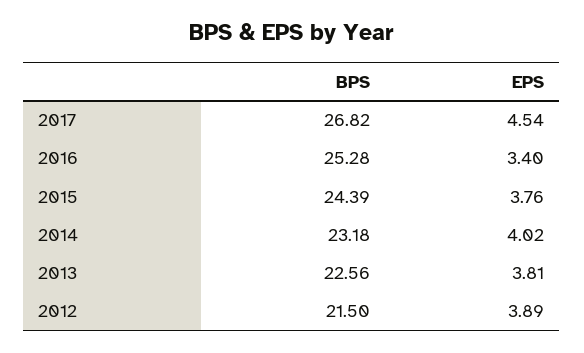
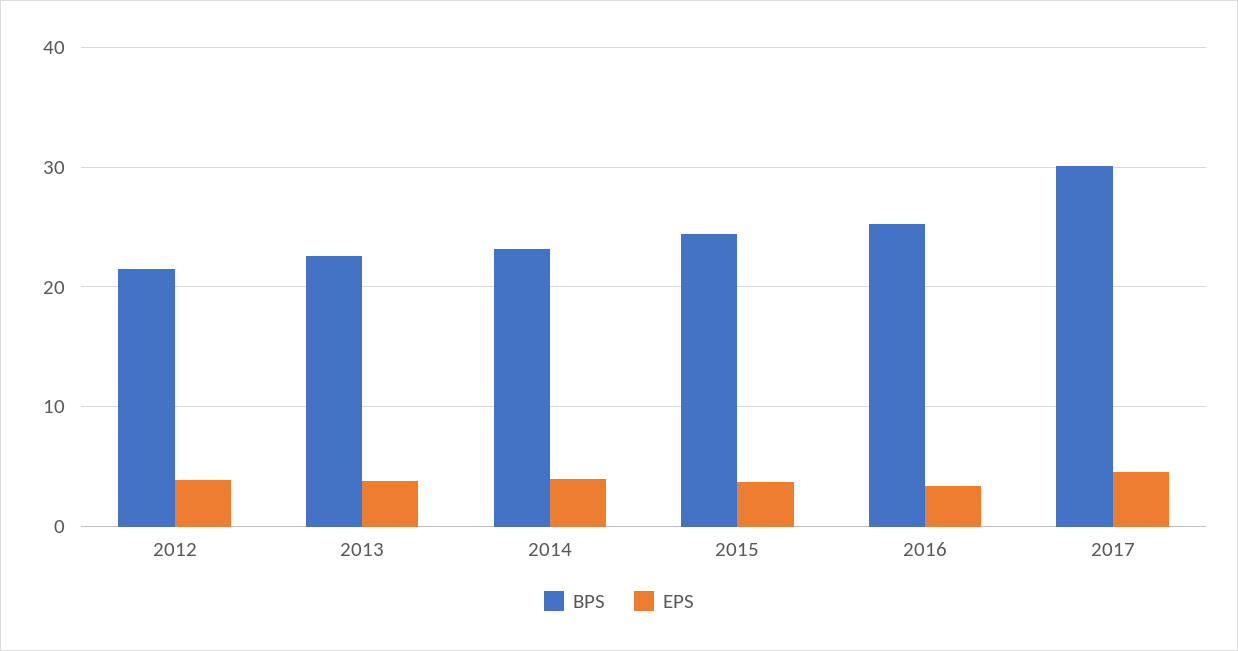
  {
    "BPS": {
-     "2017": 26.82,
+     "2017": 30,
      "2016": 25.28,
      "2015": 24.39,
      "2014": 23.18,
      "2013": 22.56,
      "2012": 21.5
    },
    "EPS": {
      "2017": 4.54,
      "2016": 3.4,
      "2015": 3.76,
      "2014": 4.02,
      "2013": 3.81,
      "2012": 3.89
    }
  }

